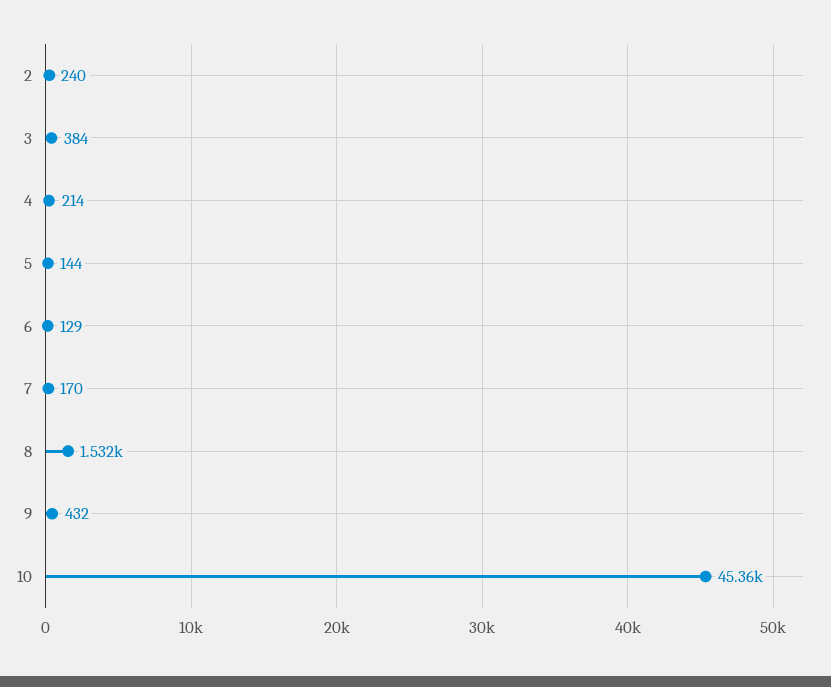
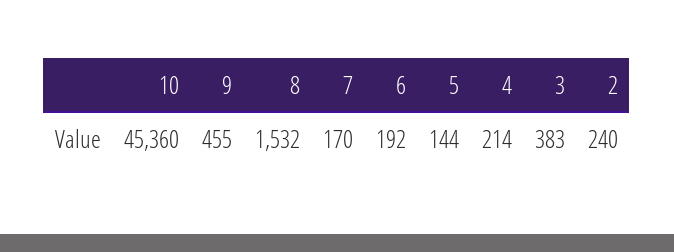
  {
    "2": 240,
-   "3": 384,
+   "3": 383,
    "4": 214,
    "5": 144,
-   "6": 129,
+   "6": 192,
    "7": 170,
    "8": 1532,
-   "9": 432,
+   "9": 455,
    "10": 45360
  }

